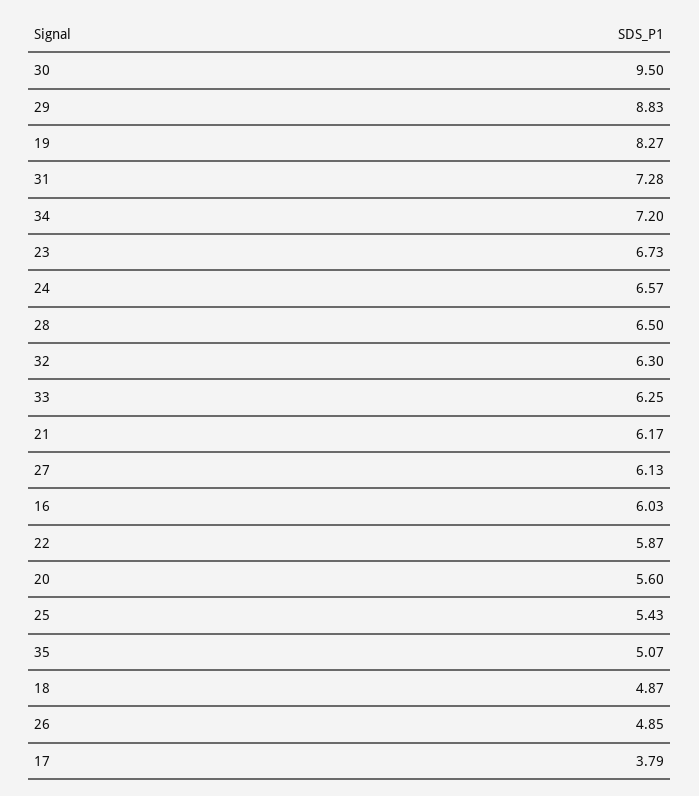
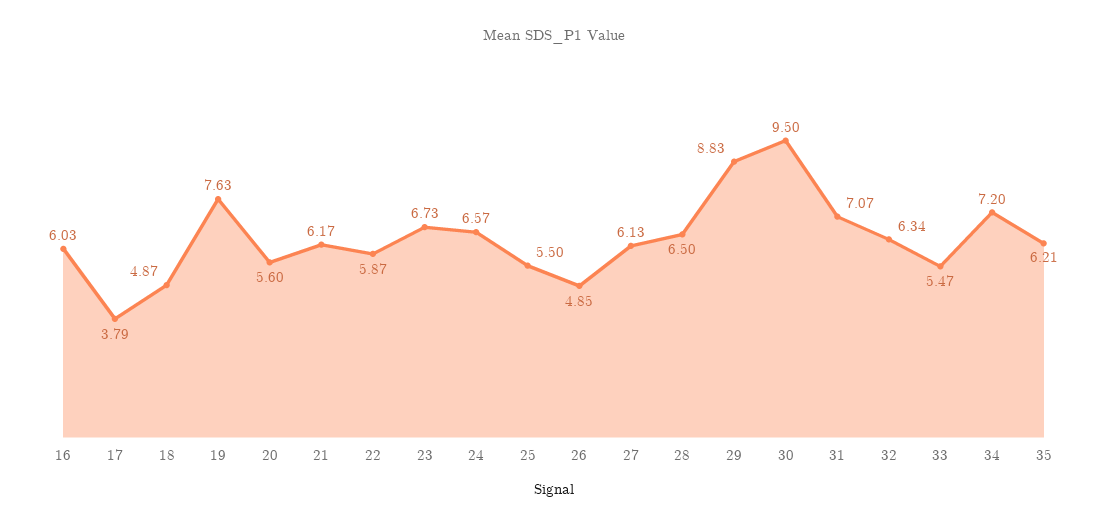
  {
    "30": 9.5,
    "29": 8.83,
-   "19": 8.27,
+   "19": 7.63,
-   "31": 7.28,
+   "31": 7.07,
    "34": 7.2,
    "23": 6.73,
    "24": 6.57,
    "28": 6.5,
-   "32": 6.3,
+   "32": 6.34,
-   "33": 6.25,
+   "33": 5.47,
    "21": 6.17,
    "27": 6.13,
    "16": 6.03,
    "22": 5.87,
    "20": 5.6,
-   "25": 5.43,
+   "25": 5.5,
-   "35": 5.07,
+   "35": 6.21,
    "18": 4.87,
    "26": 4.85,
    "17": 3.79
  }

